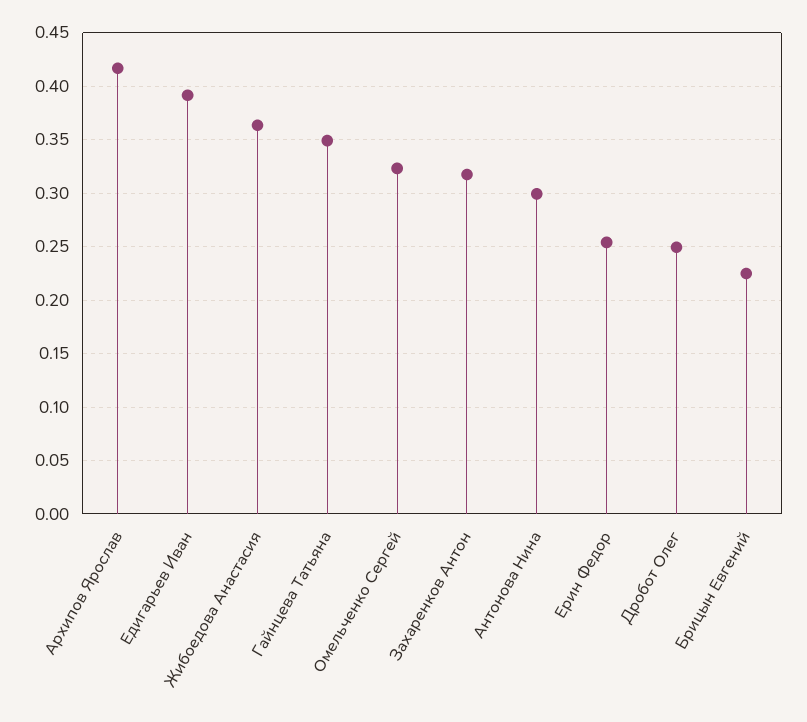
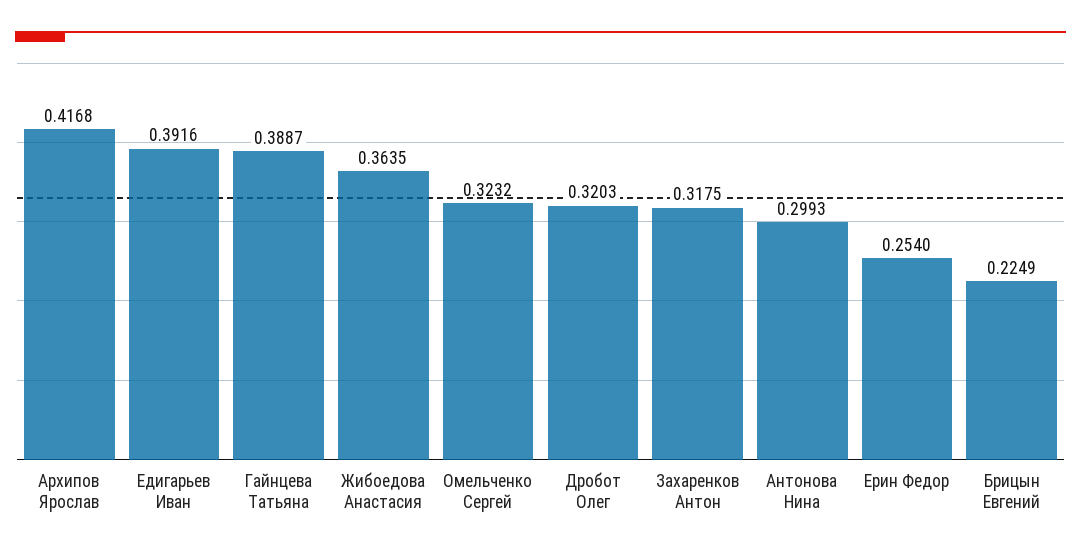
  {
    "Архипов Ярослав": 0.4168,
    "Едигарьев Иван": 0.3916,
    "Жибоедова Анастасия": 0.3635,
-   "Гайнцева Татьяна": 0.35,
+   "Гайнцева Татьяна": 0.3887,
    "Омельченко Сергей": 0.3232,
    "Захаренков Антон": 0.3175,
    "Антонова Нина": 0.2993,
    "Ерин Федор": 0.254,
-   "Дробот Олег": 0.25,
+   "Дробот Олег": 0.3203,
    "Брицын Евгений": 0.2249
  }

